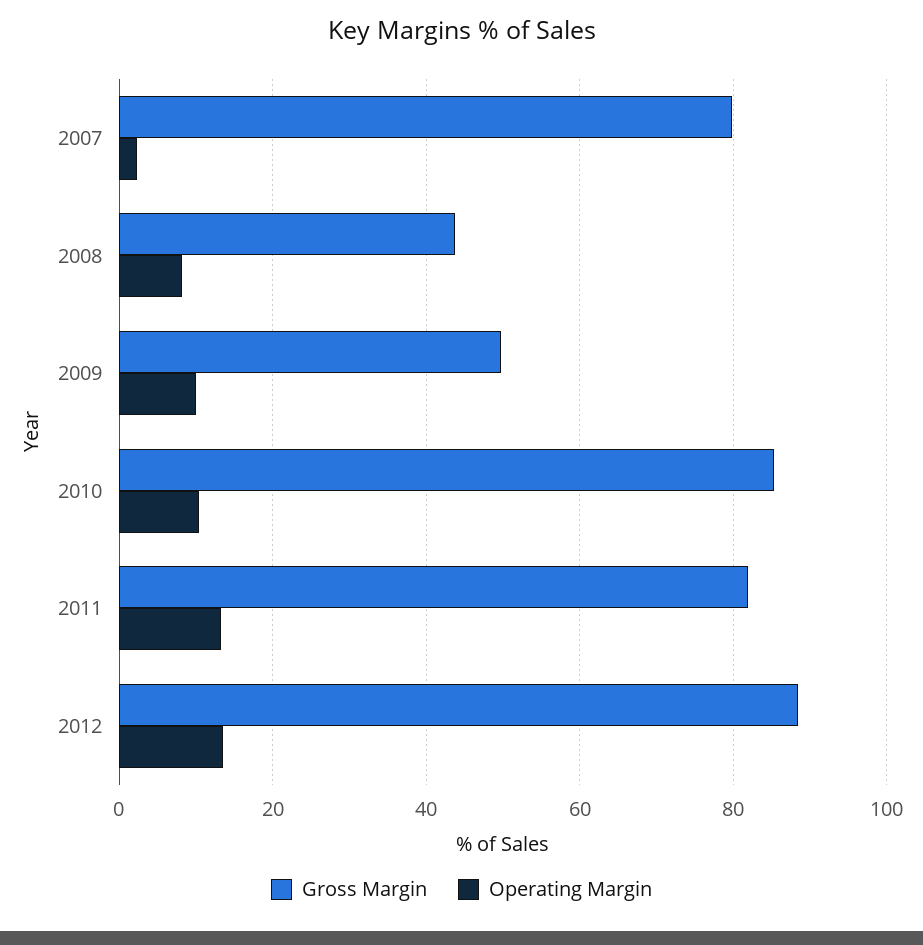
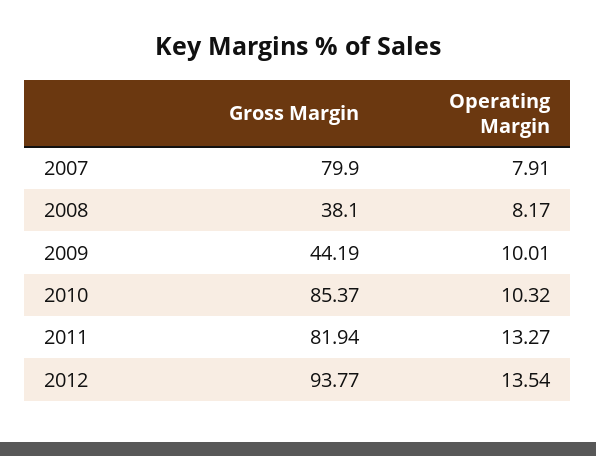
  {
    "Gross Margin": {
      "2007": 79.9,
-     "2008": 44,
+     "2008": 38.1,
-     "2009": 50,
+     "2009": 44.19,
      "2010": 85.37,
      "2011": 81.94,
-     "2012": 88
+     "2012": 93.77
    },
    "Operating Margin": {
-     "2007": 2,
+     "2007": 7.91,
      "2008": 8.17,
      "2009": 10.01,
      "2010": 10.32,
      "2011": 13.27,
      "2012": 13.54
    }
  }

